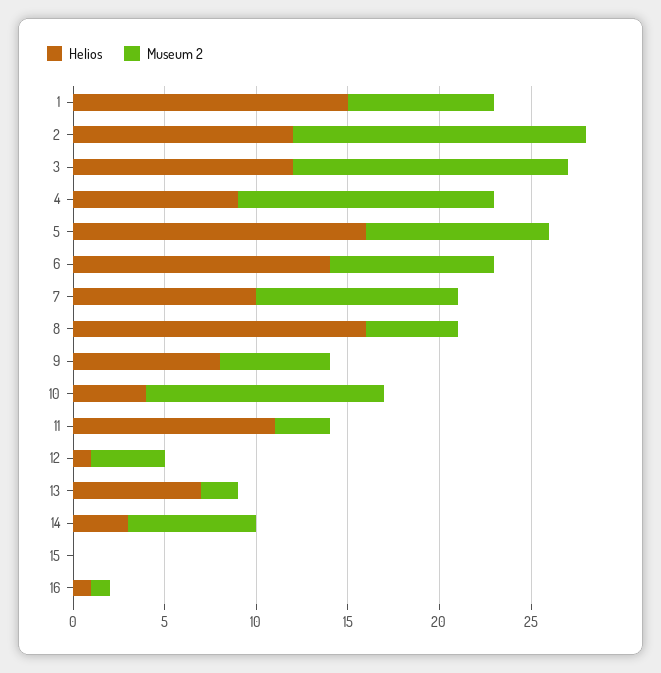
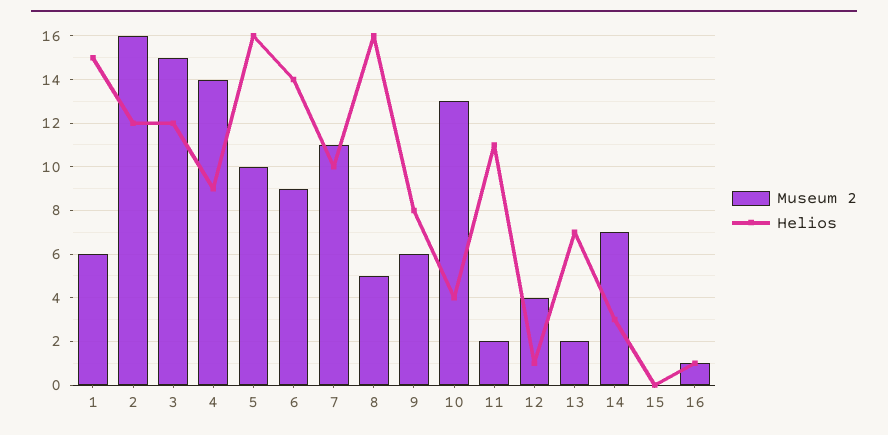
  {
    "Helios": {
      "1": 15,
      "2": 12,
      "3": 12,
      "4": 9,
      "5": 16,
      "6": 14,
      "7": 10,
      "8": 16,
      "9": 8,
      "10": 4,
      "11": 11,
      "12": 1,
      "13": 7,
      "14": 3,
      "15": 0,
      "16": 1
    },
    "Museum 2": {
-     "1": 8,
+     "1": 6,
      "2": 16,
      "3": 15,
      "4": 14,
      "5": 10,
      "6": 9,
      "7": 11,
      "8": 5,
      "9": 6,
      "10": 13,
-     "11": 3,
+     "11": 2,
      "12": 4,
      "13": 2,
      "14": 7,
      "15": 0,
      "16": 1
    }
  }

